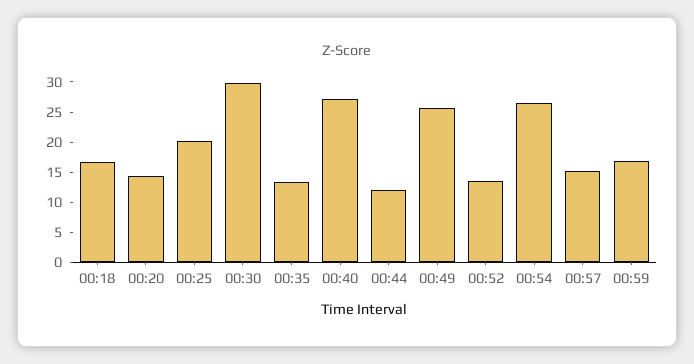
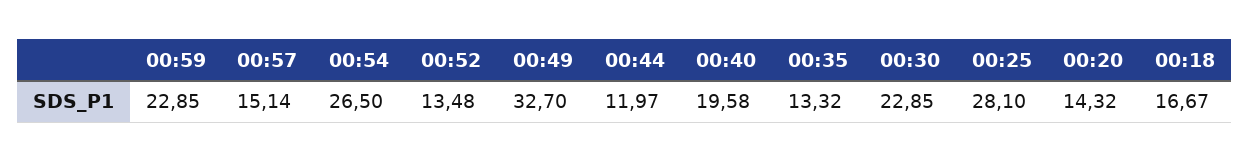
  {
    "00:18": 16.67,
    "00:20": 14.32,
-   "00:25": 20,
+   "00:25": 28.1,
-   "00:30": 30,
+   "00:30": 22.85,
    "00:35": 13.32,
-   "00:40": 27.5,
+   "00:40": 19.58,
    "00:44": 11.97,
-   "00:49": 25,
+   "00:49": 32.7,
    "00:52": 13.48,
    "00:54": 26.5,
    "00:57": 15.14,
-   "00:59": 17.5
+   "00:59": 22.85
  }

